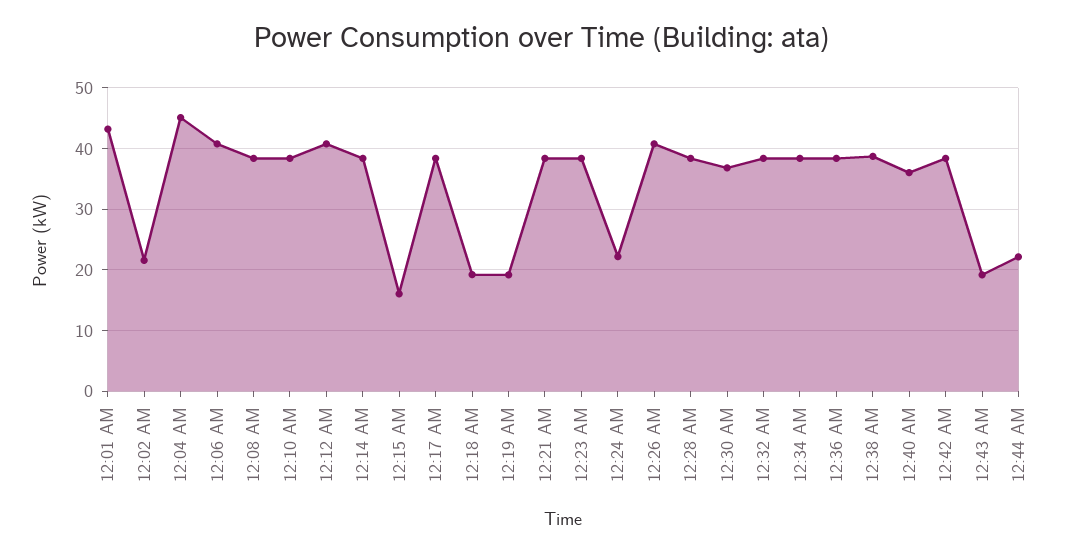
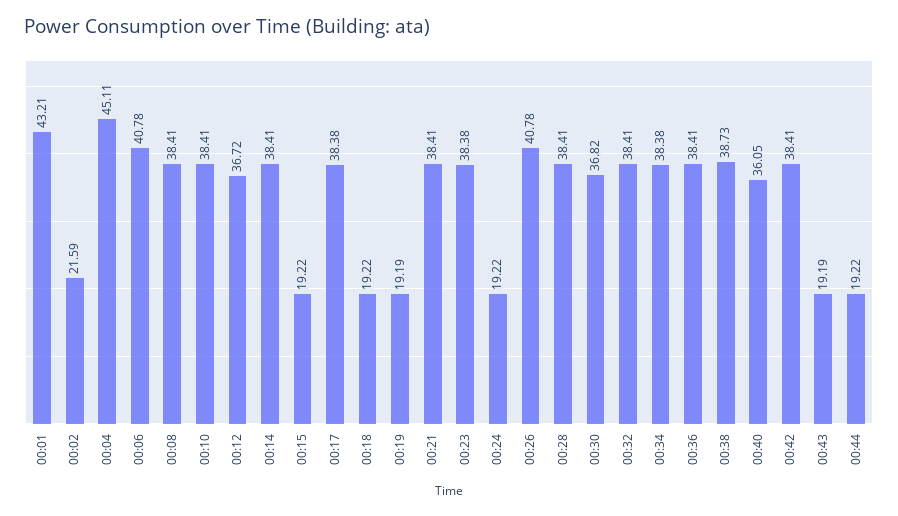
  {
    "12:01 AM": 43.21,
    "12:02 AM": 21.59,
    "12:04 AM": 45.11,
    "12:06 AM": 40.78,
    "12:08 AM": 38.41,
    "12:10 AM": 38.41,
-   "12:12 AM": 41,
+   "12:12 AM": 36.72,
    "12:14 AM": 38.41,
-   "12:15 AM": 16,
+   "12:15 AM": 19.22,
    "12:17 AM": 38.38,
    "12:18 AM": 19.22,
    "12:19 AM": 19.19,
    "12:21 AM": 38.41,
    "12:23 AM": 38.38,
-   "12:24 AM": 22,
+   "12:24 AM": 19.22,
    "12:26 AM": 40.78,
    "12:28 AM": 38.41,
    "12:30 AM": 36.82,
    "12:32 AM": 38.41,
    "12:34 AM": 38.38,
    "12:36 AM": 38.41,
    "12:38 AM": 38.73,
    "12:40 AM": 36.05,
    "12:42 AM": 38.41,
    "12:43 AM": 19.19,
-   "12:44 AM": 22
+   "12:44 AM": 19.22
  }

